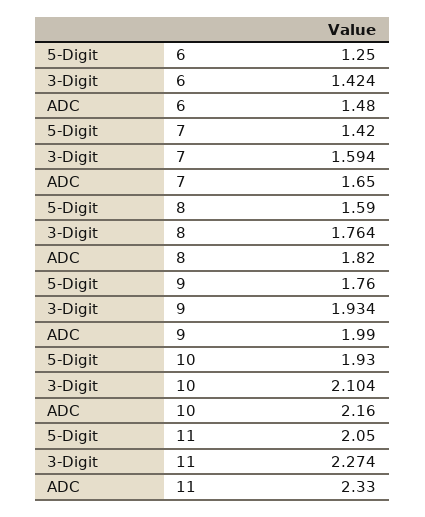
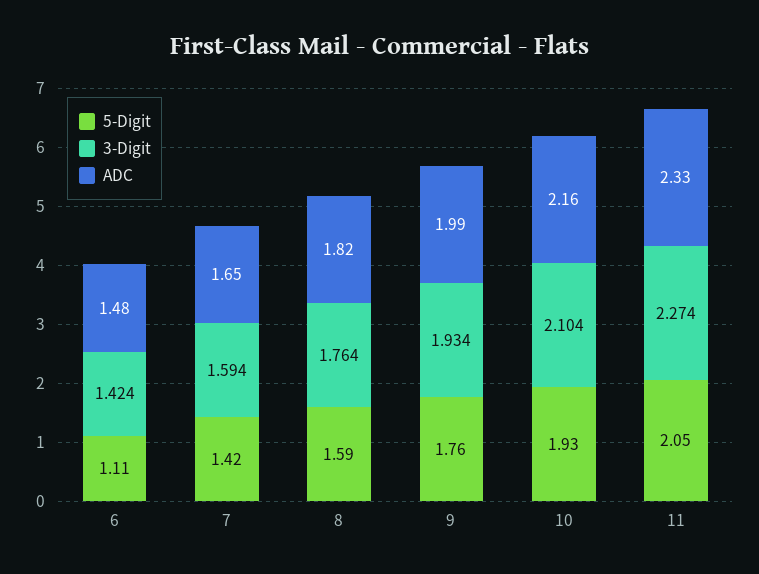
  {
    "5-Digit": {
-     "6": 1.25,
+     "6": 1.11,
      "7": 1.42,
      "8": 1.59,
      "9": 1.76,
      "10": 1.93,
      "11": 2.05
    },
    "3-Digit": {
      "6": 1.424,
      "7": 1.594,
      "8": 1.764,
      "9": 1.934,
      "10": 2.104,
      "11": 2.274
    },
    "ADC": {
      "6": 1.48,
      "7": 1.65,
      "8": 1.82,
      "9": 1.99,
      "10": 2.16,
      "11": 2.33
    }
  }

